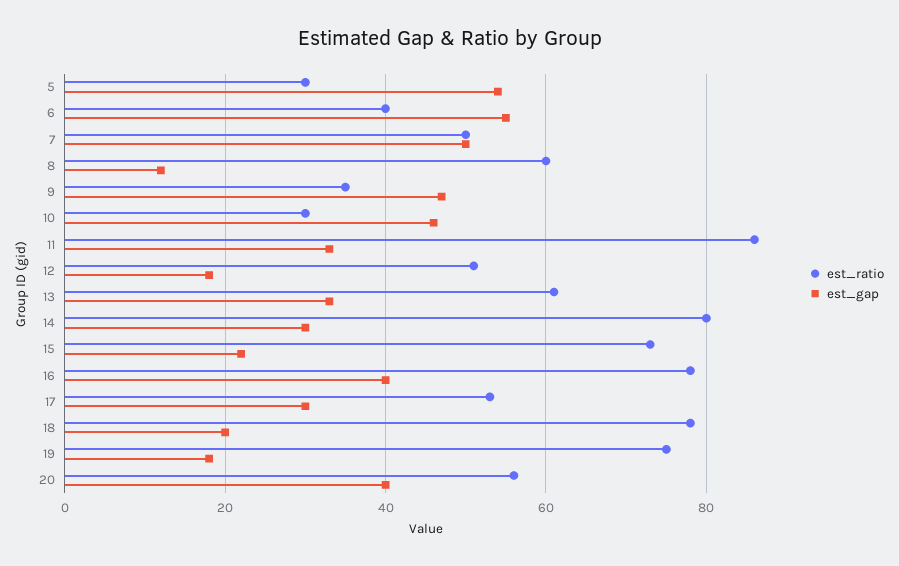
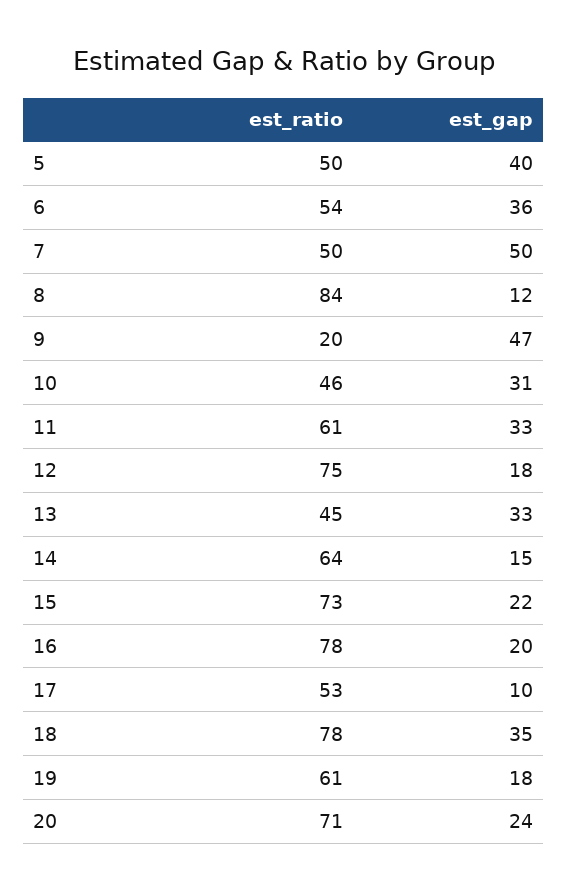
  {
    "est_ratio": {
-     "5": 30,
+     "5": 50,
-     "6": 40,
+     "6": 54,
      "7": 50,
-     "8": 60,
+     "8": 84,
-     "9": 35,
+     "9": 20,
-     "10": 30,
+     "10": 46,
-     "11": 85,
+     "11": 61,
-     "12": 50,
+     "12": 75,
-     "13": 60,
+     "13": 45,
-     "14": 80,
+     "14": 64,
      "15": 73,
      "16": 78,
      "17": 53,
      "18": 78,
-     "19": 75,
+     "19": 61,
-     "20": 55
+     "20": 71
    },
    "est_gap": {
-     "5": 55,
+     "5": 40,
-     "6": 55,
+     "6": 36,
      "7": 50,
      "8": 12,
      "9": 47,
-     "10": 45,
+     "10": 31,
      "11": 33,
      "12": 18,
      "13": 33,
-     "14": 30,
+     "14": 15,
      "15": 22,
-     "16": 40,
+     "16": 20,
-     "17": 30,
+     "17": 10,
-     "18": 20,
+     "18": 35,
      "19": 18,
-     "20": 40
+     "20": 24
    }
  }

